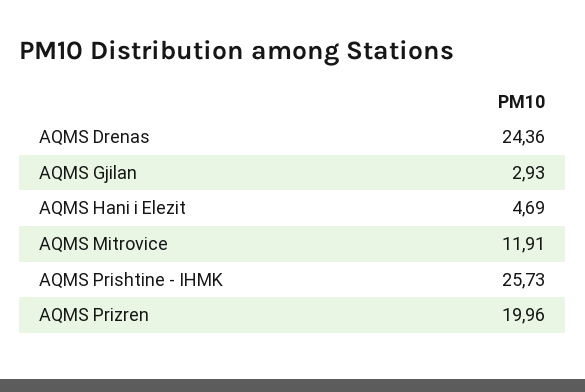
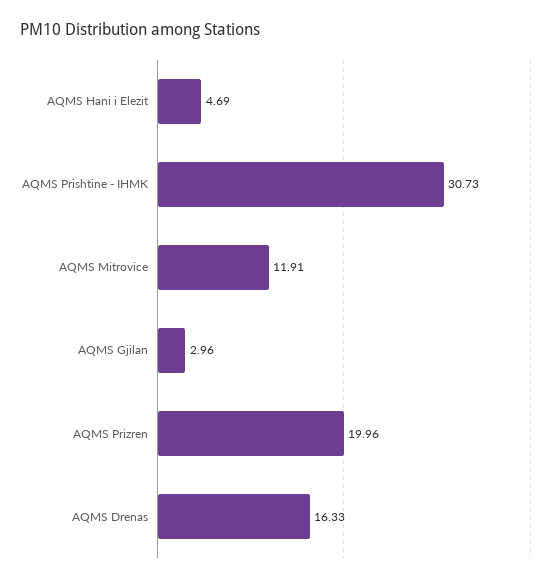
  {
-   "AQMS Drenas": 24.36,
+   "AQMS Drenas": 16.33,
-   "AQMS Gjilan": 2.93,
+   "AQMS Gjilan": 2.96,
    "AQMS Hani i Elezit": 4.69,
    "AQMS Mitrovice": 11.91,
-   "AQMS Prishtine - IHMK": 25.73,
+   "AQMS Prishtine - IHMK": 30.73,
    "AQMS Prizren": 19.96
  }

